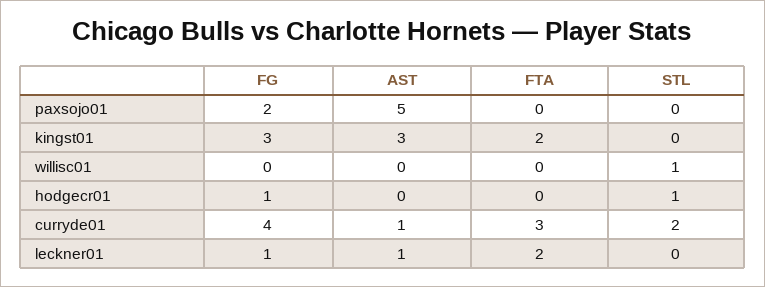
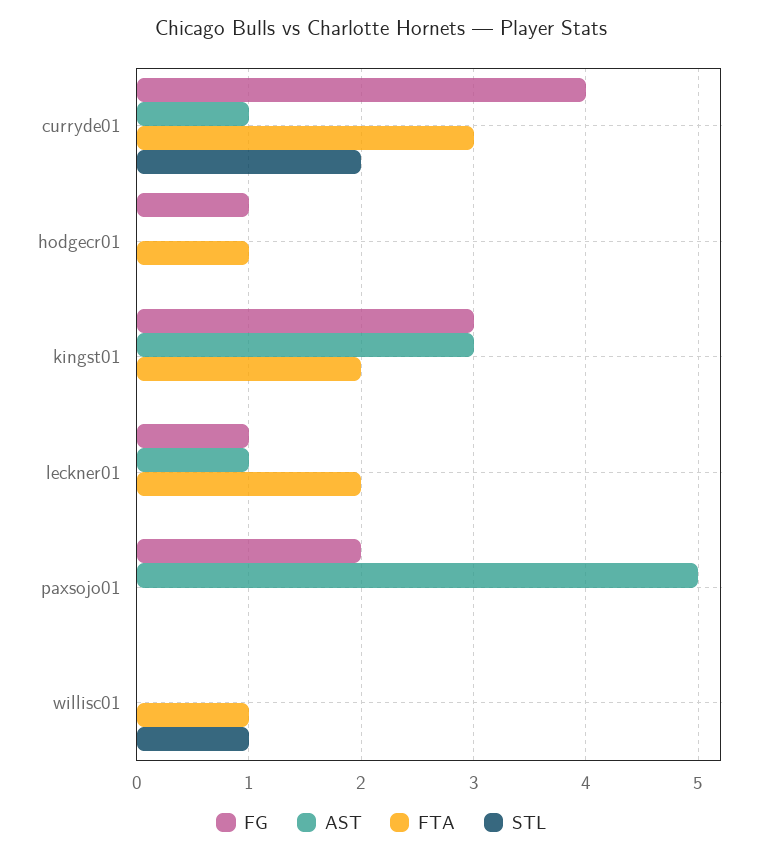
  {
    "FG": {
      "paxsojo01": 2,
      "kingst01": 3,
      "willisc01": 0,
      "hodgecr01": 1,
      "curryde01": 4,
      "leckner01": 1
    },
    "AST": {
      "paxsojo01": 5,
      "kingst01": 3,
      "willisc01": 0,
      "hodgecr01": 0,
      "curryde01": 1,
      "leckner01": 1
    },
    "FTA": {
      "paxsojo01": 0,
      "kingst01": 2,
-     "willisc01": 0,
+     "willisc01": 1,
-     "hodgecr01": 0,
+     "hodgecr01": 1,
      "curryde01": 3,
      "leckner01": 2
    },
    "STL": {
      "paxsojo01": 0,
      "kingst01": 0,
      "willisc01": 1,
-     "hodgecr01": 1,
+     "hodgecr01": 0,
      "curryde01": 2,
      "leckner01": 0
    }
  }

